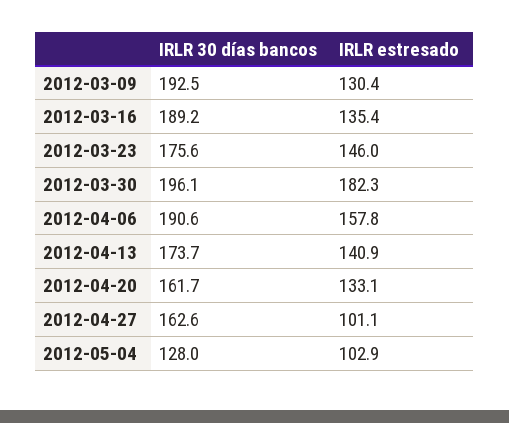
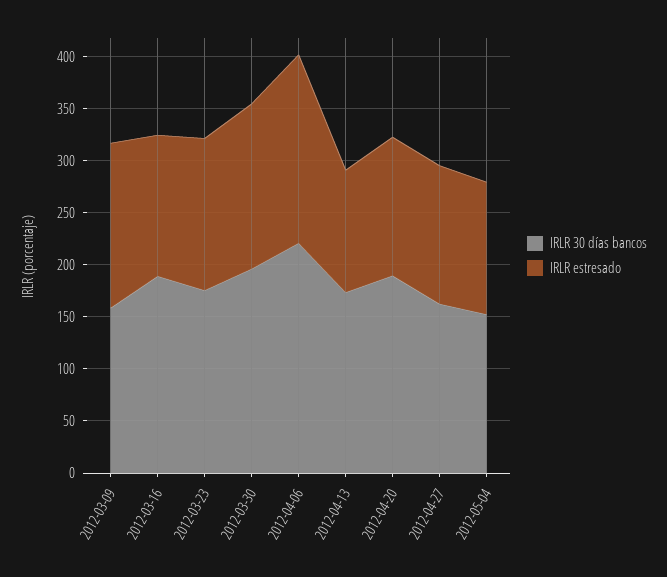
  {
    "IRLR 30 días bancos": {
-     "2012-03-09": 192.5,
+     "2012-03-09": 160,
      "2012-03-16": 189.2,
      "2012-03-23": 175.6,
      "2012-03-30": 196.1,
-     "2012-04-06": 190.6,
+     "2012-04-06": 220,
      "2012-04-13": 173.7,
-     "2012-04-20": 161.7,
+     "2012-04-20": 190,
      "2012-04-27": 162.6,
-     "2012-05-04": 128
+     "2012-05-04": 150
    },
    "IRLR estresado": {
-     "2012-03-09": 130.4,
+     "2012-03-09": 160,
      "2012-03-16": 135.4,
      "2012-03-23": 146,
-     "2012-03-30": 182.3,
+     "2012-03-30": 160,
-     "2012-04-06": 157.8,
+     "2012-04-06": 180,
-     "2012-04-13": 140.9,
+     "2012-04-13": 120,
      "2012-04-20": 133.1,
-     "2012-04-27": 101.1,
+     "2012-04-27": 130,
-     "2012-05-04": 102.9
+     "2012-05-04": 130
    }
  }

